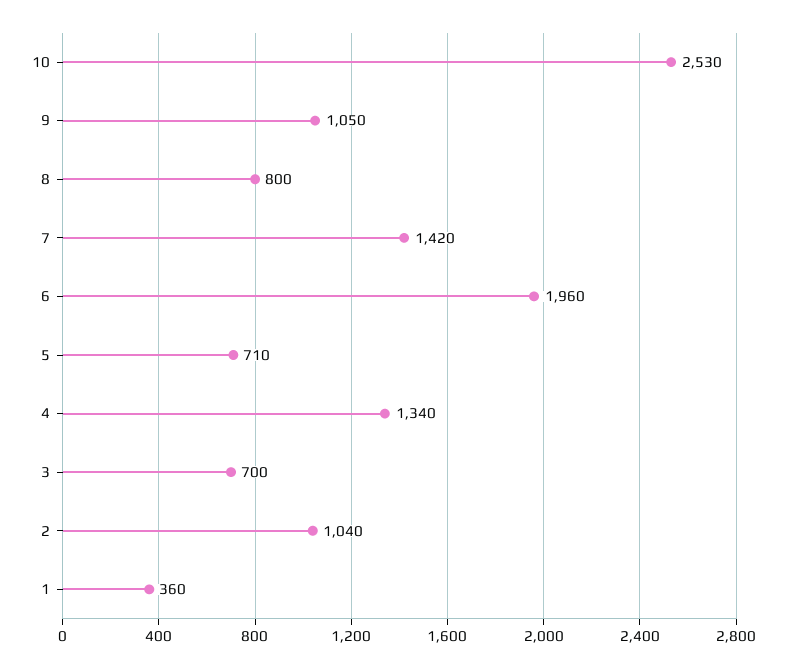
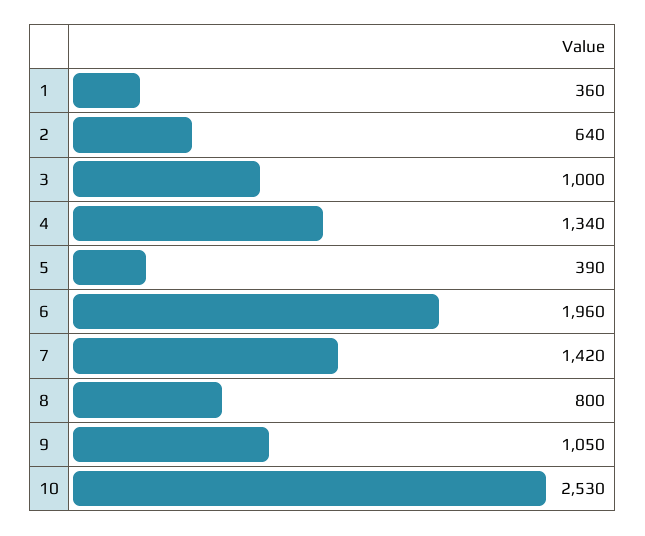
  {
    "10": 2530,
    "9": 1050,
    "8": 800,
    "7": 1420,
    "6": 1960,
-   "5": 710,
+   "5": 390,
    "4": 1340,
-   "3": 700,
+   "3": 1000,
-   "2": 1040,
+   "2": 640,
    "1": 360
  }

